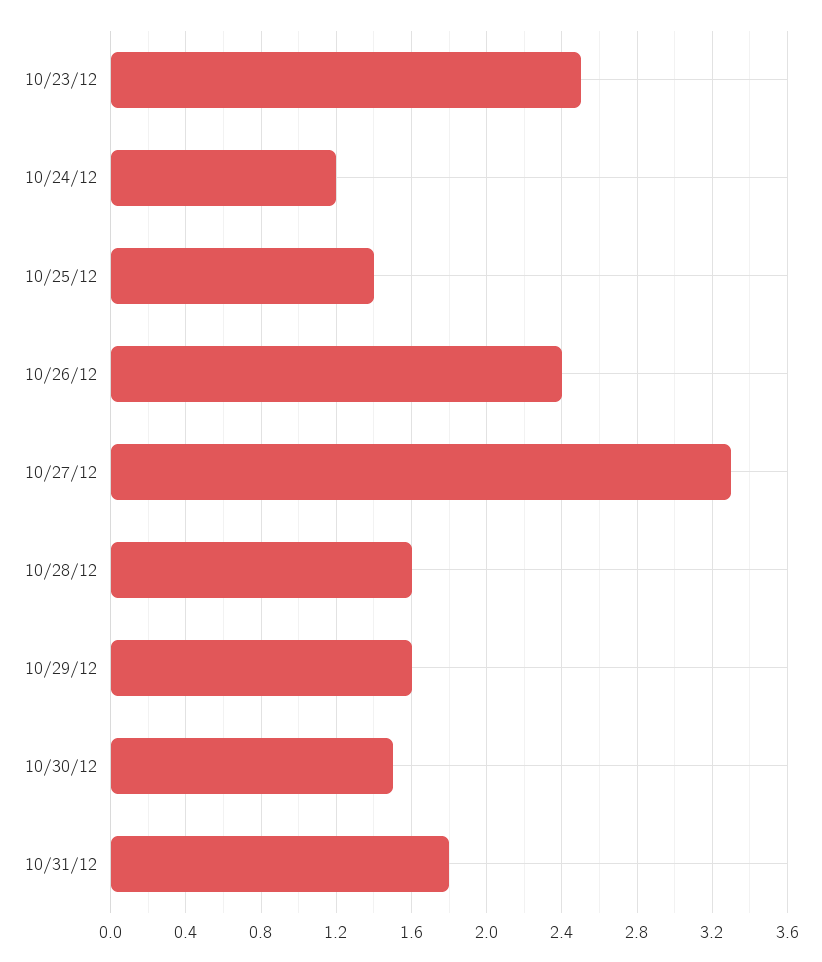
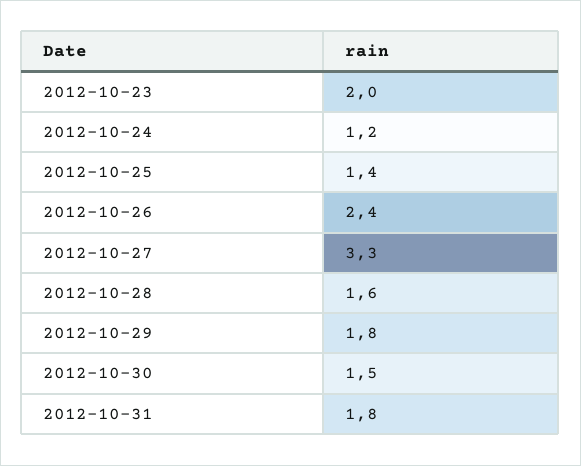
  {
-   "10/23/12": 2.5,
+   "10/23/12": 2,
    "10/24/12": 1.2,
    "10/25/12": 1.4,
    "10/26/12": 2.4,
    "10/27/12": 3.3,
    "10/28/12": 1.6,
-   "10/29/12": 1.6,
+   "10/29/12": 1.8,
    "10/30/12": 1.5,
    "10/31/12": 1.8
  }

